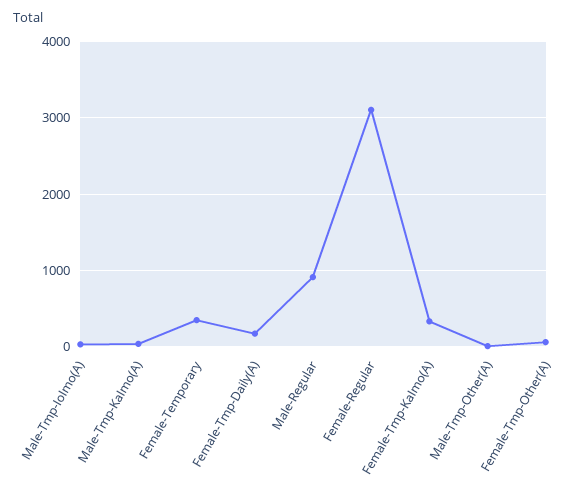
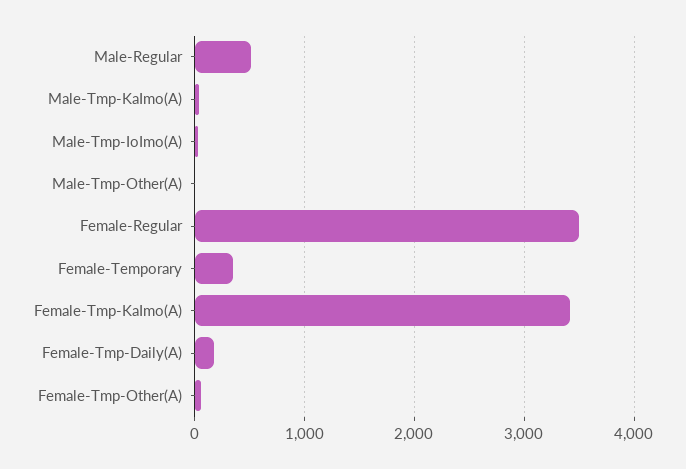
  {
    "Male-Tmp-IoImo(A)": 0,
    "Male-Tmp-KaImo(A)": 0,
    "Female-Temporary": 300,
    "Female-Tmp-Daily(A)": 200,
-   "Male-Regular": 900,
+   "Male-Regular": 500,
-   "Female-Regular": 3100,
+   "Female-Regular": 3500,
-   "Female-Tmp-KaImo(A)": 300,
+   "Female-Tmp-KaImo(A)": 3400,
    "Male-Tmp-Other(A)": 0,
    "Female-Tmp-Other(A)": 100
  }

